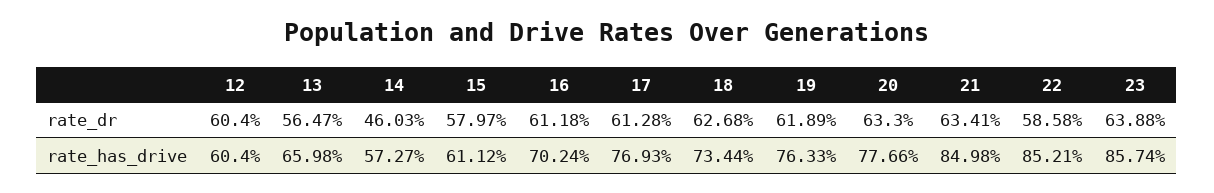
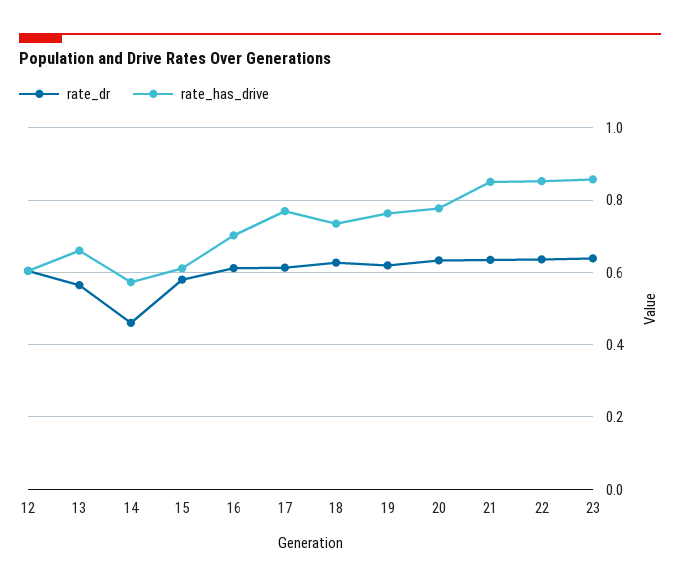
  {
    "rate_dr": {
      "12": 0.604,
      "13": 0.5647,
      "14": 0.4603,
      "15": 0.5797,
      "16": 0.6118,
      "17": 0.6128,
      "18": 0.6268,
      "19": 0.6189,
      "20": 0.633,
      "21": 0.6341,
-     "22": 0.5858,
+     "22": 0.64,
      "23": 0.6388
    },
    "rate_has_drive": {
      "12": 0.604,
      "13": 0.6598,
      "14": 0.5727,
      "15": 0.6112,
      "16": 0.7024,
      "17": 0.7693,
      "18": 0.7344,
      "19": 0.7633,
      "20": 0.7766,
      "21": 0.8498,
      "22": 0.8521,
      "23": 0.8574
    }
  }

